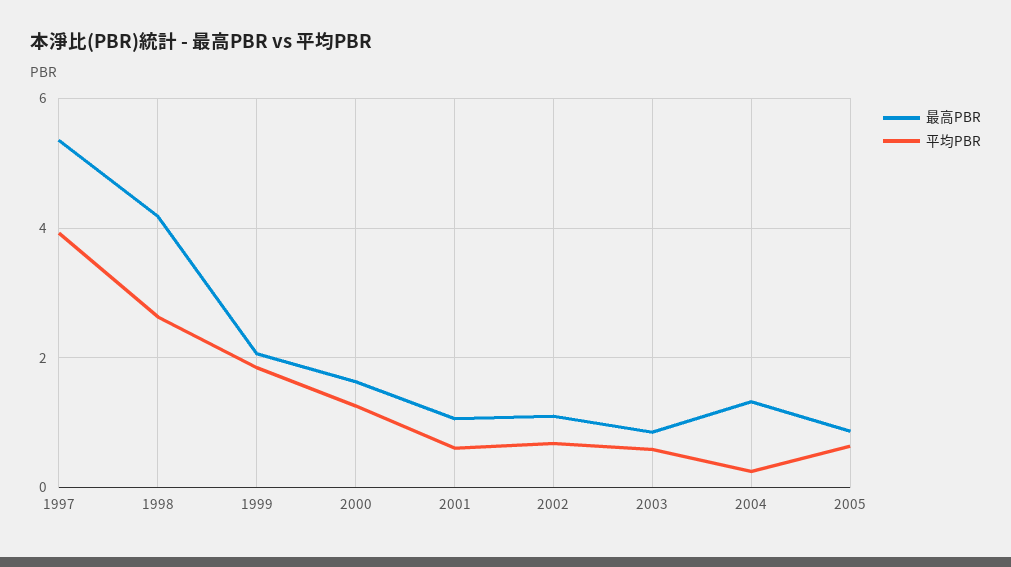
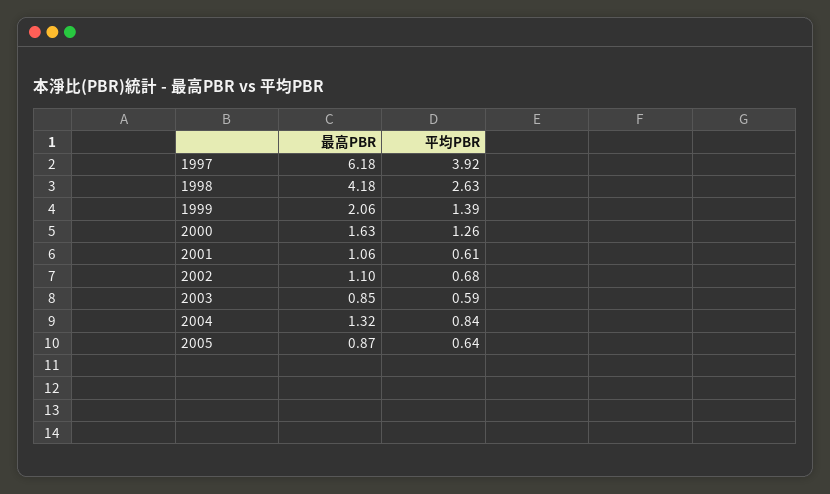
  {
    "最高PBR": {
-     "1997": 5.4,
+     "1997": 6.18,
      "1998": 4.18,
      "1999": 2.06,
      "2000": 1.63,
      "2001": 1.06,
      "2002": 1.1,
      "2003": 0.85,
      "2004": 1.32,
      "2005": 0.87
    },
    "平均PBR": {
      "1997": 3.92,
      "1998": 2.63,
-     "1999": 1.8,
+     "1999": 1.39,
      "2000": 1.26,
      "2001": 0.61,
      "2002": 0.68,
      "2003": 0.59,
-     "2004": 0.2,
+     "2004": 0.84,
      "2005": 0.64
    }
  }

